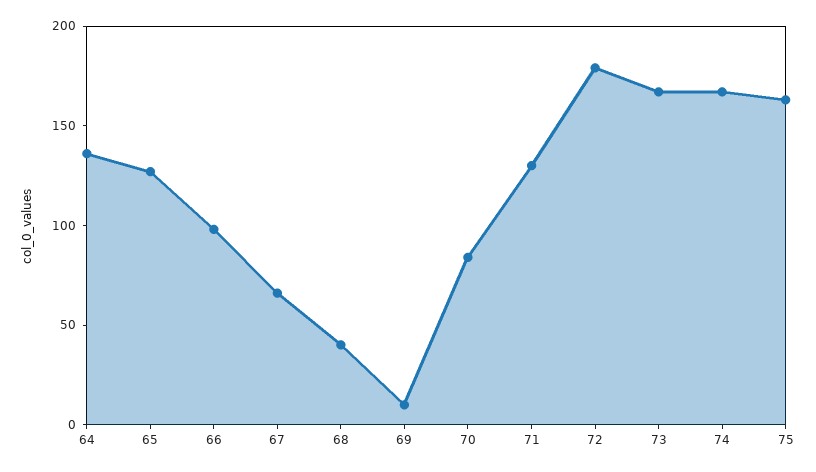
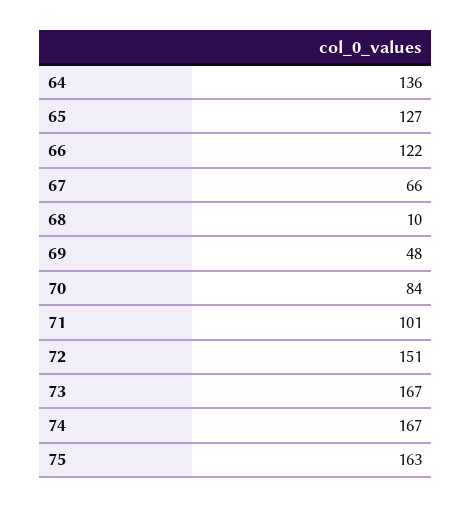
  {
    "64": 136,
    "65": 127,
-   "66": 100,
+   "66": 122,
    "67": 66,
-   "68": 40,
+   "68": 10,
-   "69": 10,
+   "69": 48,
    "70": 84,
-   "71": 130,
+   "71": 101,
-   "72": 180,
+   "72": 151,
    "73": 167,
    "74": 167,
    "75": 163
  }

